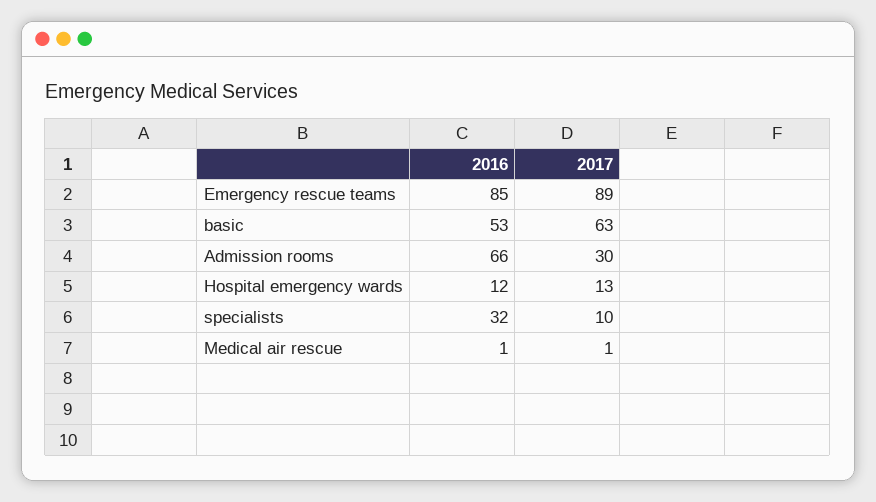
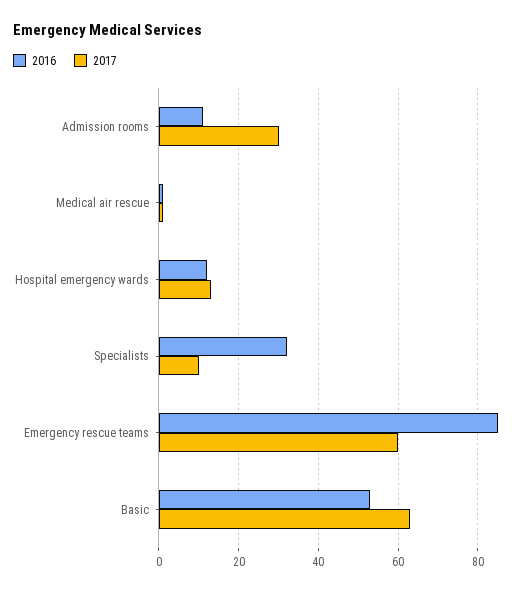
  {
    "2016": {
      "Emergency rescue teams": 85,
      "basic": 53,
-     "Admission rooms": 66,
+     "Admission rooms": 10,
      "Hospital emergency wards": 12,
      "specialists": 32,
      "Medical air rescue": 1
    },
    "2017": {
-     "Emergency rescue teams": 89,
+     "Emergency rescue teams": 60,
      "basic": 63,
      "Admission rooms": 30,
      "Hospital emergency wards": 13,
      "specialists": 10,
      "Medical air rescue": 1
    }
  }

